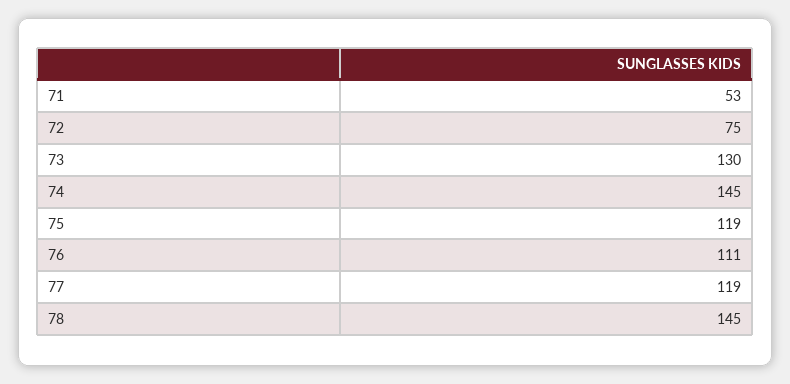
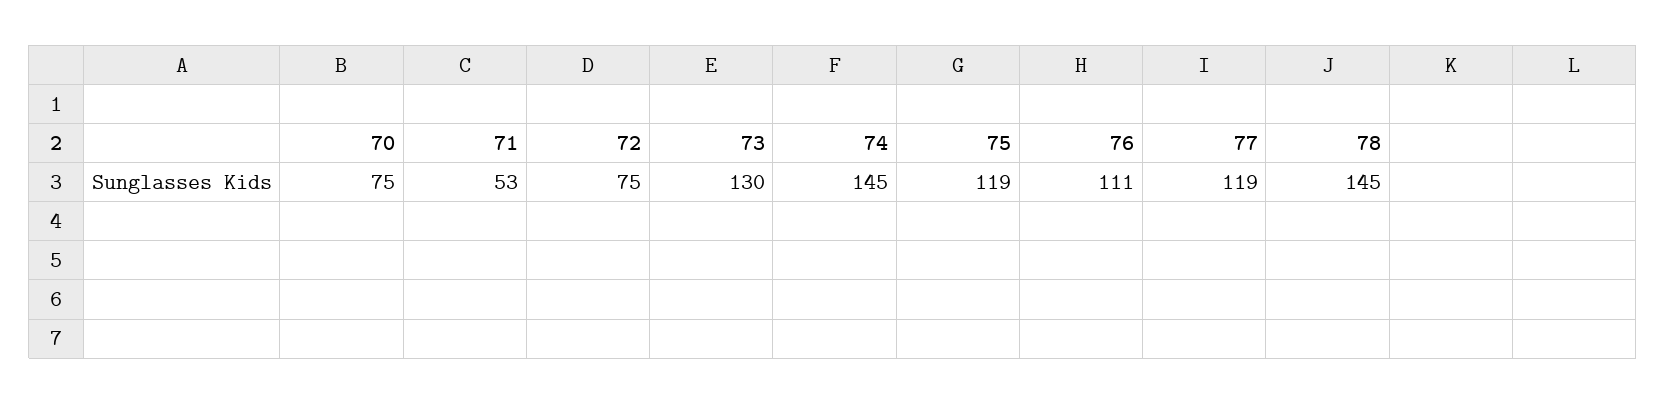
  {
    "71": 53,
    "72": 75,
    "73": 130,
    "74": 145,
    "75": 119,
    "76": 111,
    "77": 119,
-   "78": 145
+   "78": 145,
+   "70": 75
  }

